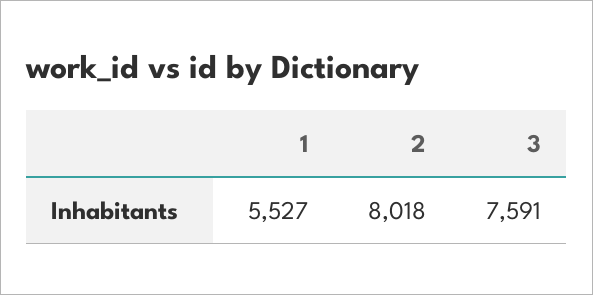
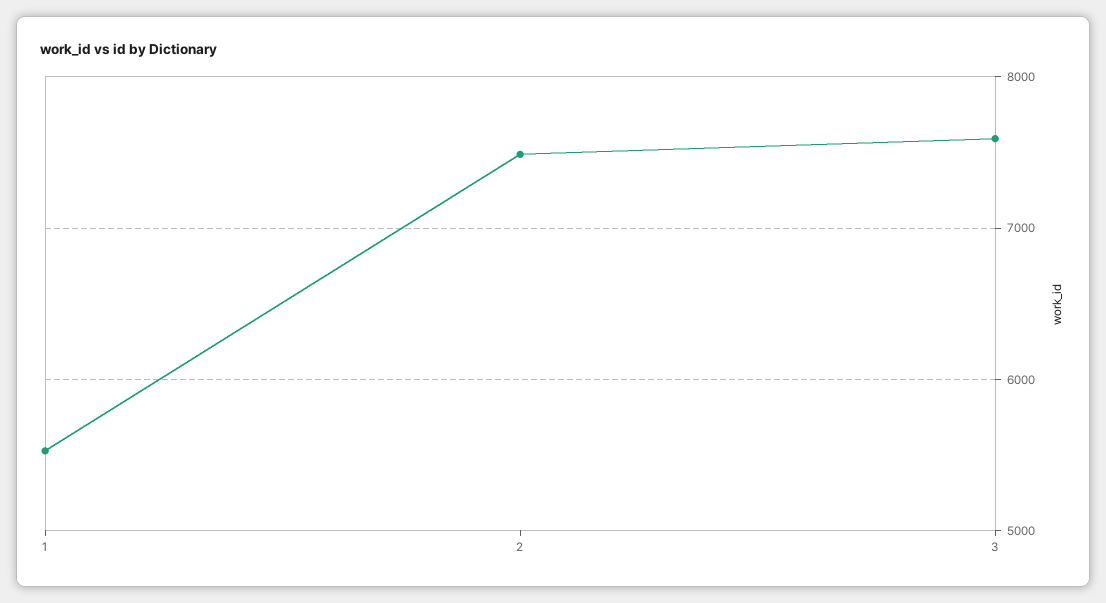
  {
    "1": 5527,
-   "2": 8018,
+   "2": 7500,
    "3": 7591
  }

